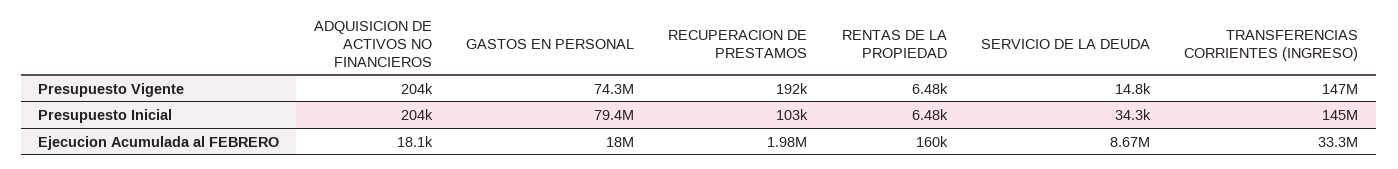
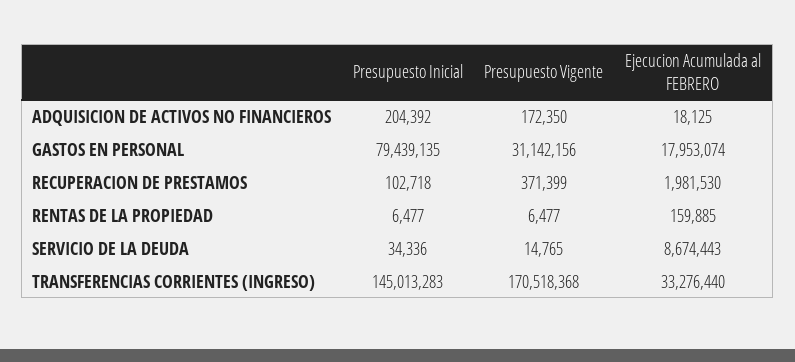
  {
    "ADQUISICION DE ACTIVOS NO FINANCIEROS": {
-     "Presupuesto Vigente": 204000,
+     "Presupuesto Vigente": 172350,
      "Presupuesto Inicial": 204392,
      "Ejecucion Acumulada al FEBRERO": 18125
    },
    "GASTOS EN PERSONAL": {
-     "Presupuesto Vigente": 74300000,
+     "Presupuesto Vigente": 31142156,
      "Presupuesto Inicial": 79439135,
      "Ejecucion Acumulada al FEBRERO": 17953074
    },
    "RECUPERACION DE PRESTAMOS": {
-     "Presupuesto Vigente": 192000,
+     "Presupuesto Vigente": 371399,
      "Presupuesto Inicial": 102718,
      "Ejecucion Acumulada al FEBRERO": 1981530
    },
    "RENTAS DE LA PROPIEDAD": {
      "Presupuesto Vigente": 6477,
      "Presupuesto Inicial": 6477,
      "Ejecucion Acumulada al FEBRERO": 159885
    },
    "SERVICIO DE LA DEUDA": {
      "Presupuesto Vigente": 14765,
      "Presupuesto Inicial": 34336,
      "Ejecucion Acumulada al FEBRERO": 8674443
    },
    "TRANSFERENCIAS CORRIENTES (INGRESO)": {
-     "Presupuesto Vigente": 147000000,
+     "Presupuesto Vigente": 170518368,
      "Presupuesto Inicial": 145013283,
      "Ejecucion Acumulada al FEBRERO": 33276440
    }
  }

